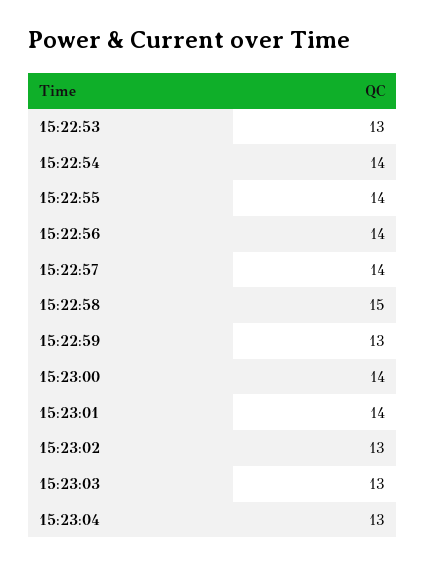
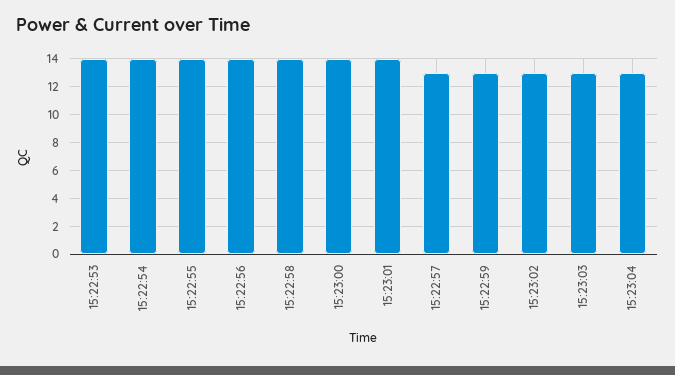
  {
-   "15:22:53": 13,
+   "15:22:53": 14,
    "15:22:54": 14,
    "15:22:55": 14,
    "15:22:56": 14,
-   "15:22:57": 14,
+   "15:22:57": 13,
-   "15:22:58": 15,
+   "15:22:58": 14,
    "15:22:59": 13,
    "15:23:00": 14,
    "15:23:01": 14,
    "15:23:02": 13,
    "15:23:03": 13,
    "15:23:04": 13
  }

